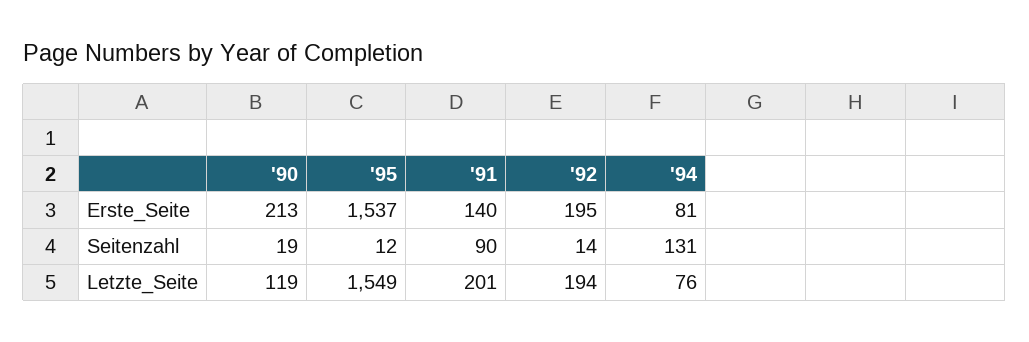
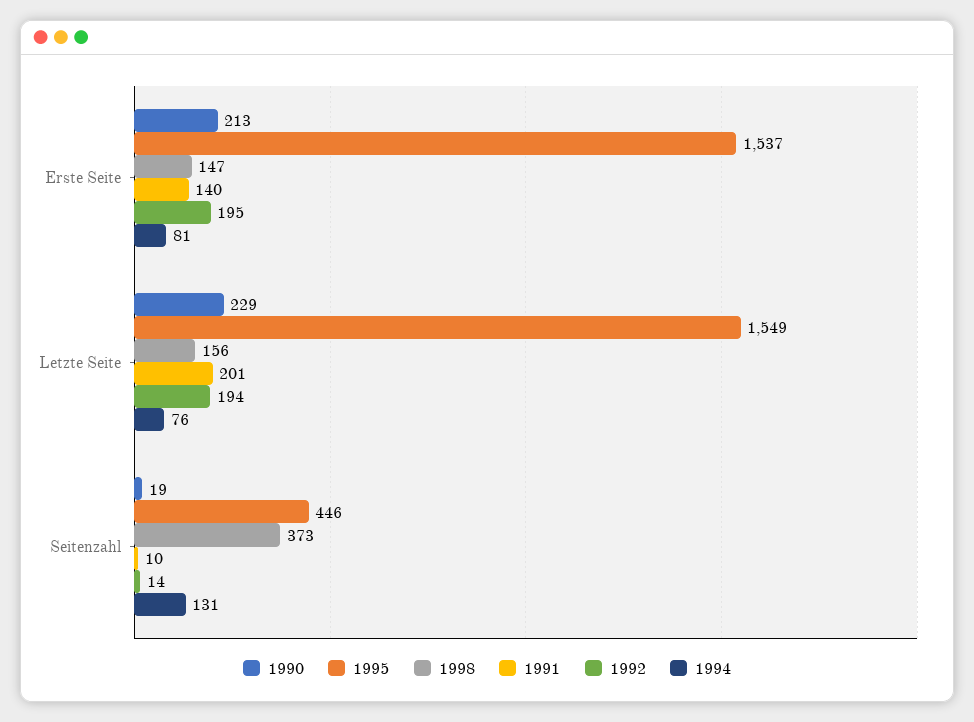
  {
    "'90": {
      "Erste_Seite": 213,
      "Seitenzahl": 19,
-     "Letzte_Seite": 119
+     "Letzte_Seite": 229
    },
    "'95": {
      "Erste_Seite": 1537,
-     "Seitenzahl": 12,
+     "Seitenzahl": 446,
      "Letzte_Seite": 1549
    },
    "'91": {
      "Erste_Seite": 140,
-     "Seitenzahl": 90,
+     "Seitenzahl": 10,
      "Letzte_Seite": 201
    },
    "'92": {
      "Erste_Seite": 195,
      "Seitenzahl": 14,
      "Letzte_Seite": 194
    },
    "'94": {
      "Erste_Seite": 81,
      "Seitenzahl": 131,
      "Letzte_Seite": 76
-   }
+   },
+   "1998": {
+     "Erste_Seite": 147,
+     "Letzte_Seite": 156,
+     "Seitenzahl": 373
+   }
  }

